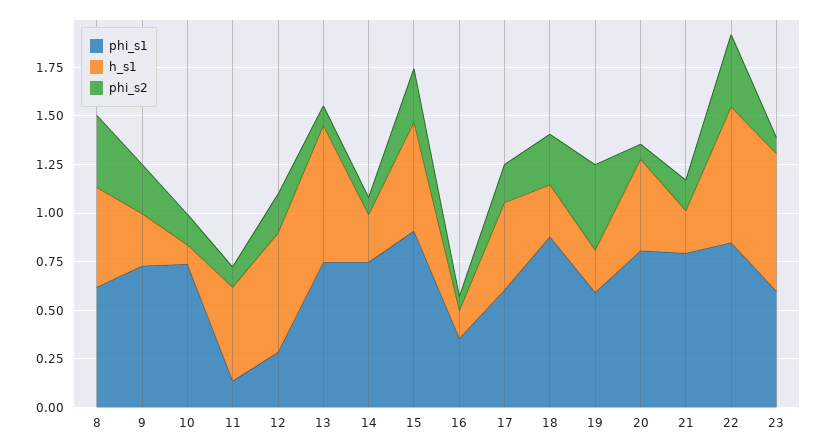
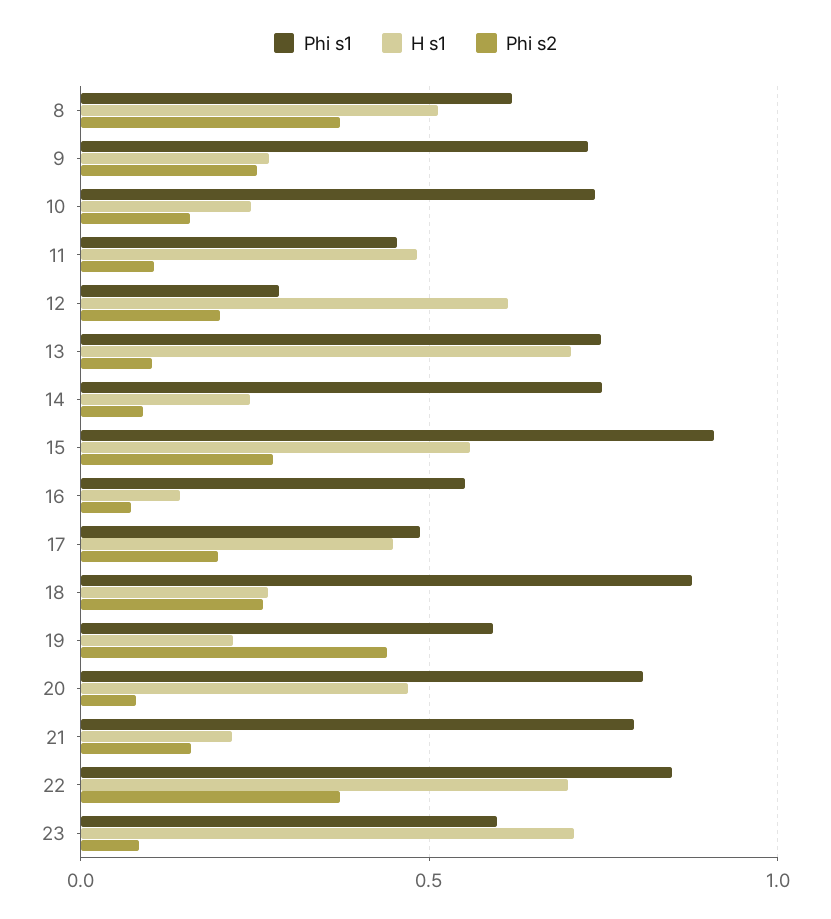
  {
    "phi_s1": {
      "8": 0.6,
      "9": 0.75,
      "10": 0.75,
-     "11": 0.15,
+     "11": 0.45,
      "12": 0.3,
      "13": 0.75,
      "14": 0.75,
      "15": 0.9,
-     "16": 0.35,
+     "16": 0.55,
-     "17": 0.6,
+     "17": 0.5,
      "18": 0.9,
      "19": 0.6,
      "20": 0.8,
      "21": 0.8,
      "22": 0.85,
      "23": 0.6
    },
    "h_s1": {
      "8": 0.5,
      "9": 0.25,
-     "10": 0.1,
+     "10": 0.25,
      "11": 0.5,
      "12": 0.6,
      "13": 0.7,
      "14": 0.25,
      "15": 0.55,
      "16": 0.15,
      "17": 0.45,
      "18": 0.25,
      "19": 0.2,
      "20": 0.45,
      "21": 0.2,
      "22": 0.7,
      "23": 0.7
    },
    "phi_s2": {
      "8": 0.35,
      "9": 0.25,
      "10": 0.15,
      "11": 0.1,
      "12": 0.2,
      "13": 0.1,
      "14": 0.1,
      "15": 0.3,
      "16": 0.05,
      "17": 0.2,
      "18": 0.25,
      "19": 0.45,
      "20": 0.1,
      "21": 0.15,
      "22": 0.35,
      "23": 0.1
    }
  }

